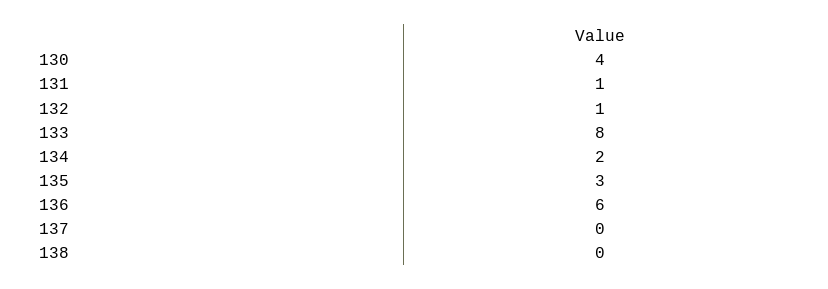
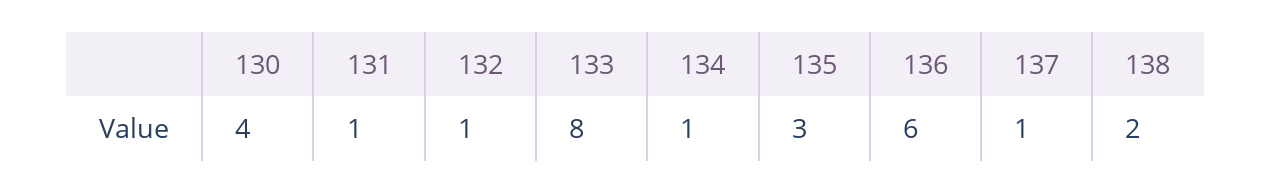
  {
    "130": 4,
    "131": 1,
    "132": 1,
    "133": 8,
-   "134": 2,
+   "134": 1,
    "135": 3,
    "136": 6,
-   "137": 0,
+   "137": 1,
-   "138": 0
+   "138": 2
  }

